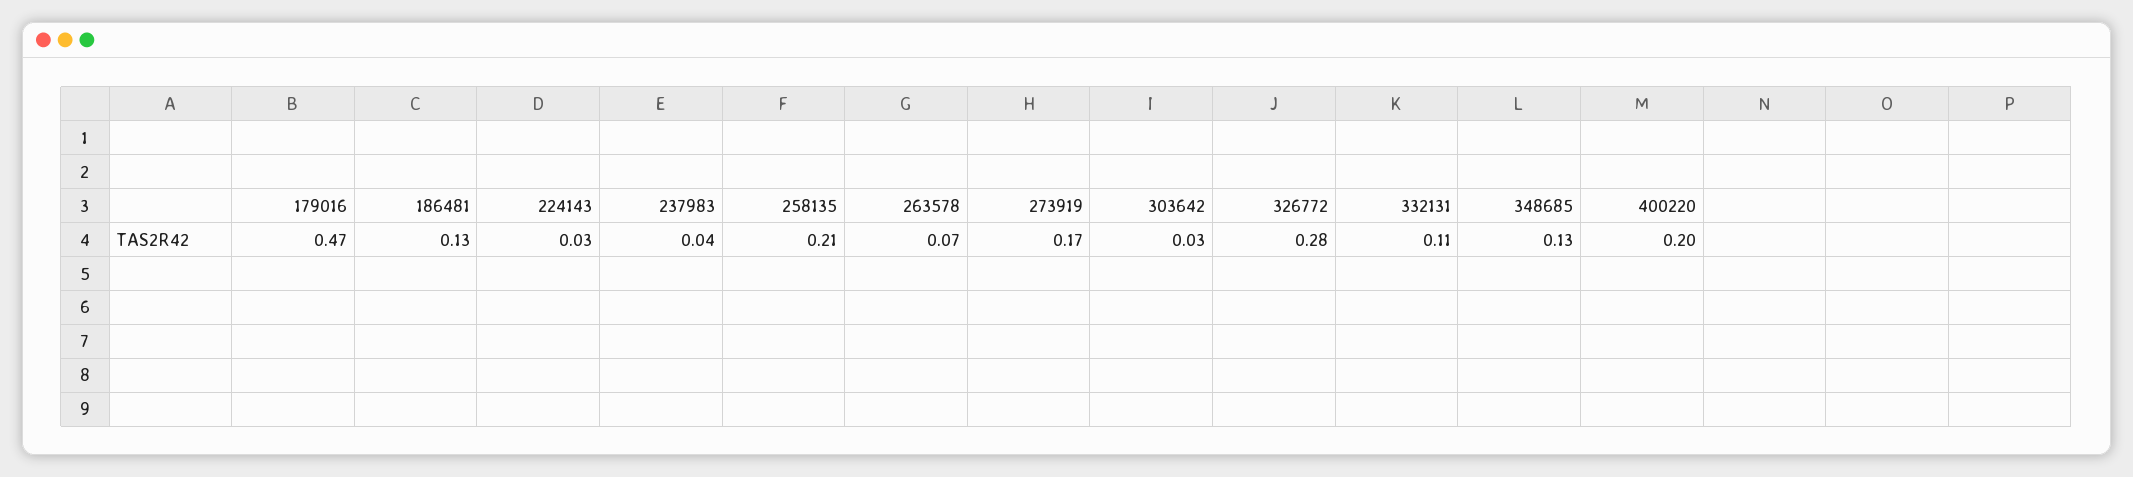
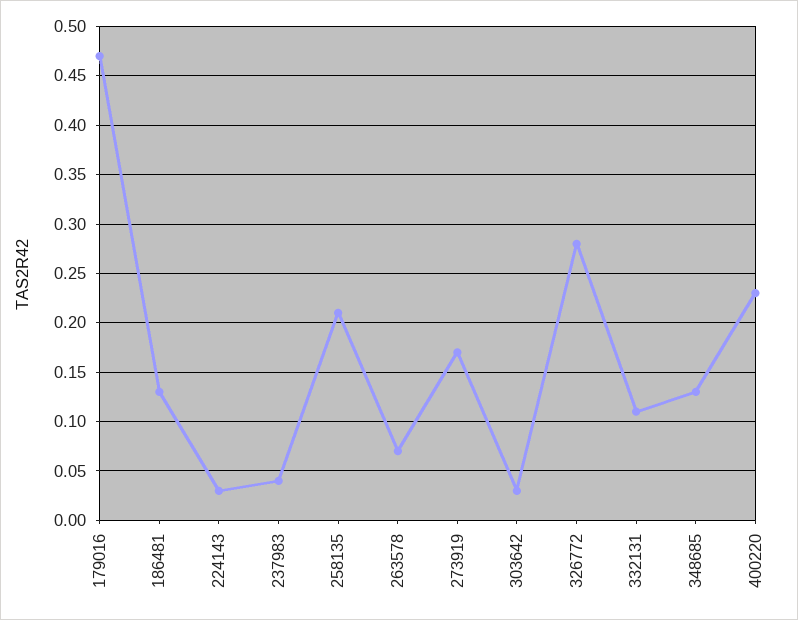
  {
    "179016": 0.47,
    "186481": 0.13,
    "224143": 0.03,
    "237983": 0.04,
    "258135": 0.21,
    "263578": 0.07,
    "273919": 0.17,
    "303642": 0.03,
    "326772": 0.28,
    "332131": 0.11,
    "348685": 0.13,
-   "400220": 0.2
+   "400220": 0.23
  }

